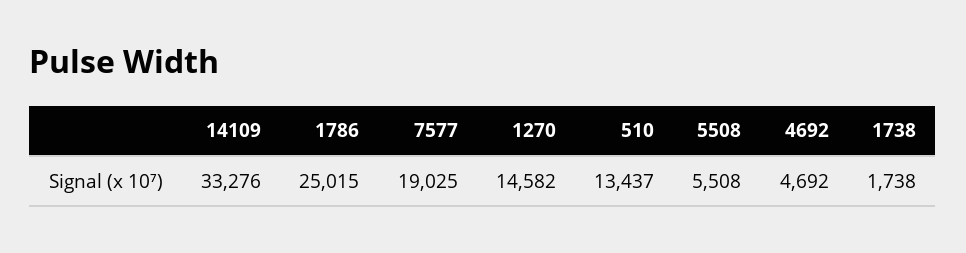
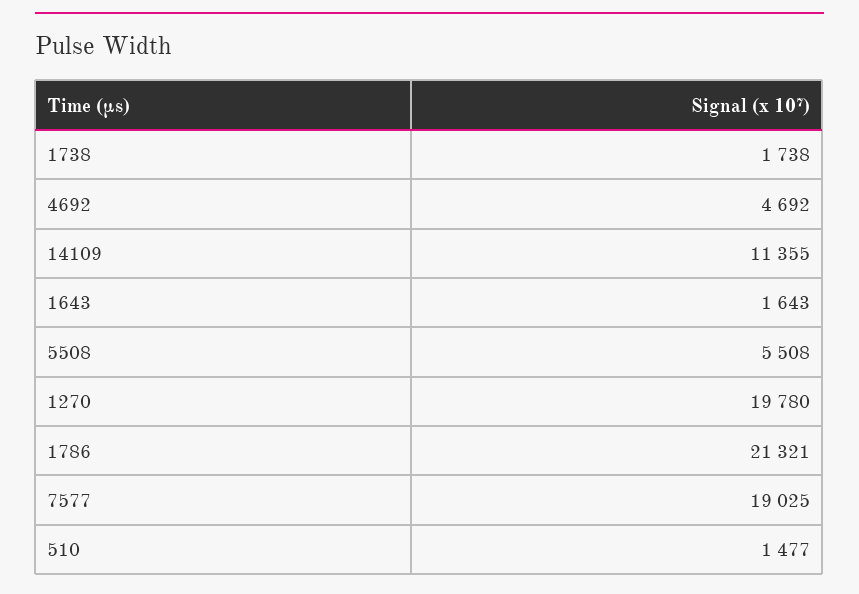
  {
-   "14109": 33276,
+   "14109": 11355,
-   "1786": 25015,
+   "1786": 21321,
    "7577": 19025,
-   "1270": 14582,
+   "1270": 19780,
-   "510": 13437,
+   "510": 1477,
    "5508": 5508,
    "4692": 4692,
-   "1738": 1738
+   "1738": 1738,
+   "1643": 1643
  }

